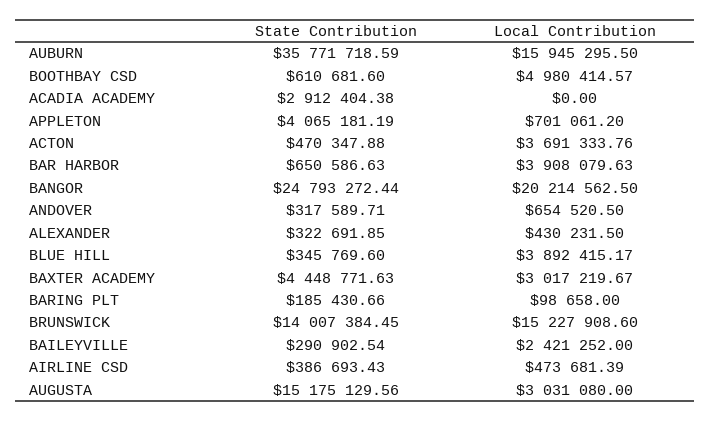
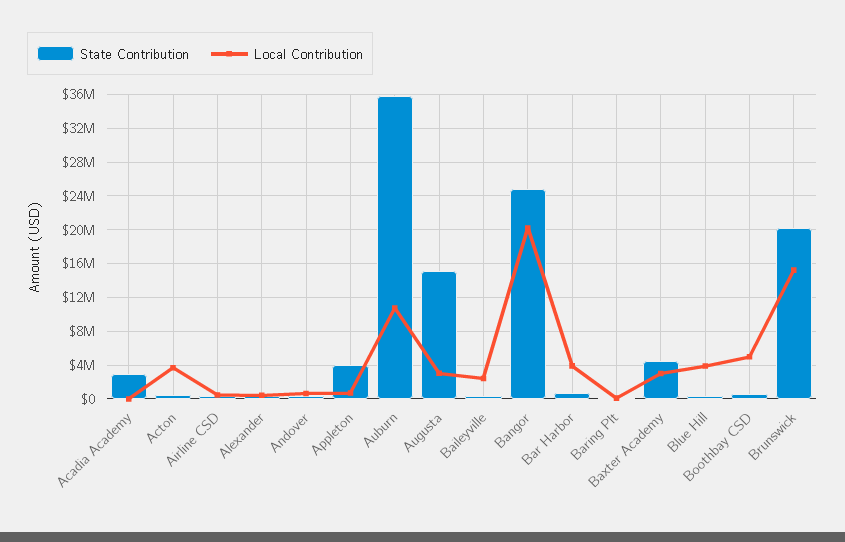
  {
    "State Contribution": {
      "AUBURN": 35771718.59,
      "BOOTHBAY CSD": 610681.6,
      "ACADIA ACADEMY": 2912404.38,
      "APPLETON": 4065181.19,
      "ACTON": 470347.88,
      "BAR HARBOR": 650586.63,
      "BANGOR": 24793272.44,
      "ANDOVER": 317589.71,
      "ALEXANDER": 322691.85,
      "BLUE HILL": 345769.6,
      "BAXTER ACADEMY": 4448771.63,
      "BARING PLT": 185430.66,
-     "BRUNSWICK": 14007384.45,
+     "BRUNSWICK": 20000000,
      "BAILEYVILLE": 290902.54,
      "AIRLINE CSD": 386693.43,
      "AUGUSTA": 15175129.56
    },
    "Local Contribution": {
-     "AUBURN": 15945295.5,
+     "AUBURN": 11000000,
      "BOOTHBAY CSD": 4980414.57,
      "ACADIA ACADEMY": 0,
      "APPLETON": 701061.2,
      "ACTON": 3691333.76,
      "BAR HARBOR": 3908079.63,
      "BANGOR": 20214562.5,
      "ANDOVER": 654520.5,
      "ALEXANDER": 430231.5,
      "BLUE HILL": 3892415.17,
      "BAXTER ACADEMY": 3017219.67,
      "BARING PLT": 98658,
      "BRUNSWICK": 15227908.6,
      "BAILEYVILLE": 2421252,
      "AIRLINE CSD": 473681.39,
      "AUGUSTA": 3031080
    }
  }

